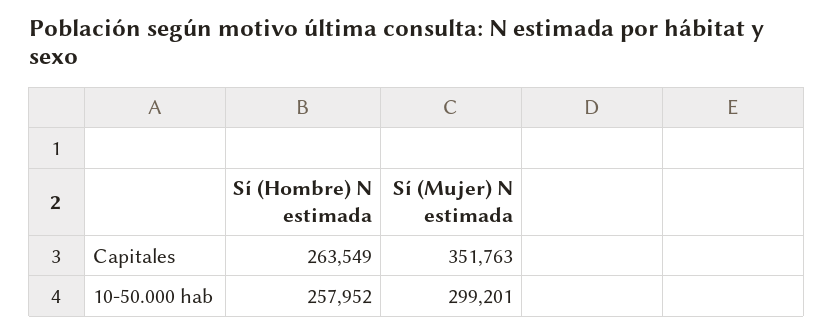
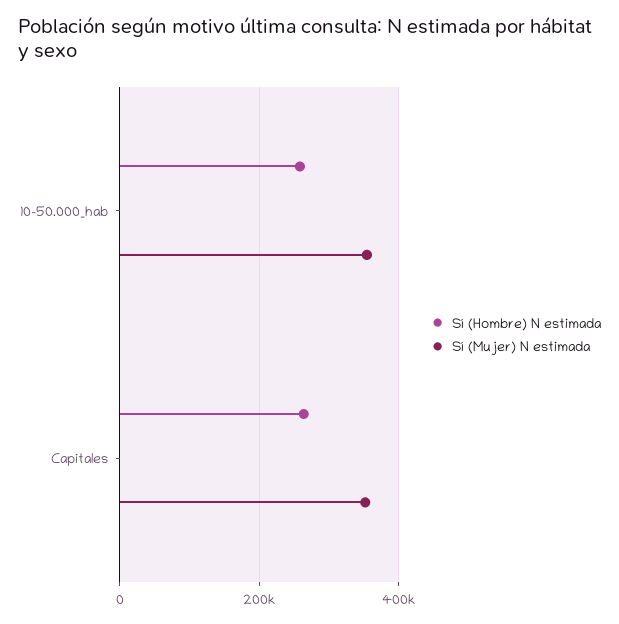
  {
    "Sí (Hombre) N estimada": {
      "Capitales": 263549,
      "10-50.000 hab": 257952
    },
    "Sí (Mujer) N estimada": {
      "Capitales": 351763,
-     "10-50.000 hab": 299201
+     "10-50.000 hab": 360000
    }
  }

